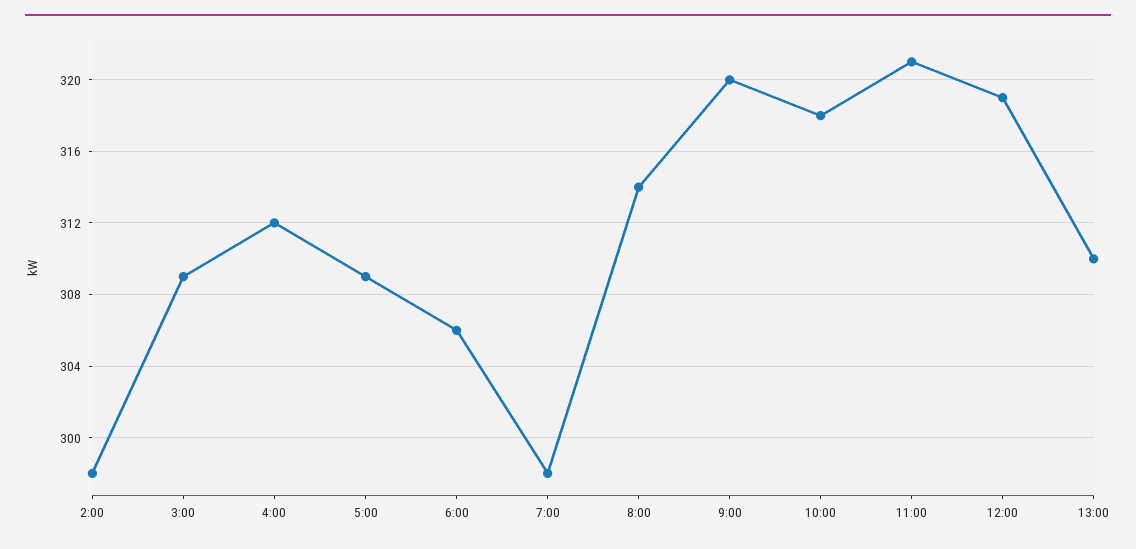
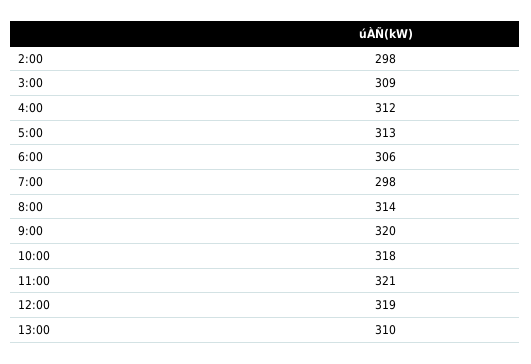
  {
    "2:00": 298,
    "3:00": 309,
    "4:00": 312,
-   "5:00": 309,
+   "5:00": 313,
    "6:00": 306,
    "7:00": 298,
    "8:00": 314,
    "9:00": 320,
    "10:00": 318,
    "11:00": 321,
    "12:00": 319,
    "13:00": 310
  }

